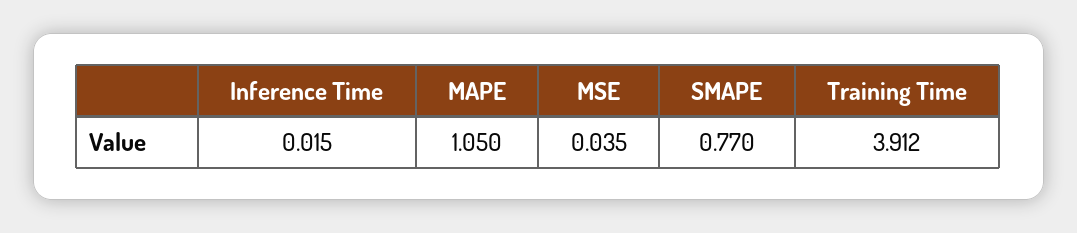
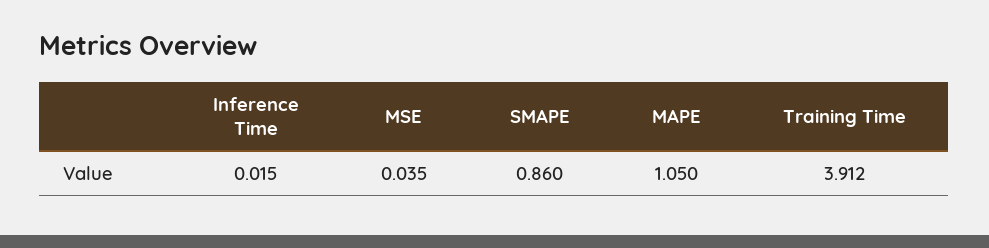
  {
    "Inference Time": 0.015,
    "MAPE": 1.05,
    "MSE": 0.035,
-   "SMAPE": 0.77,
+   "SMAPE": 0.86,
    "Training Time": 3.912
  }

